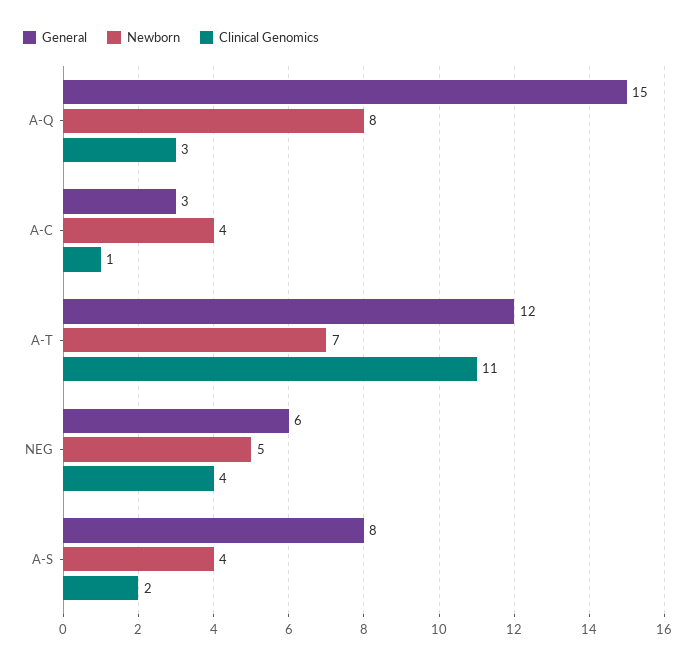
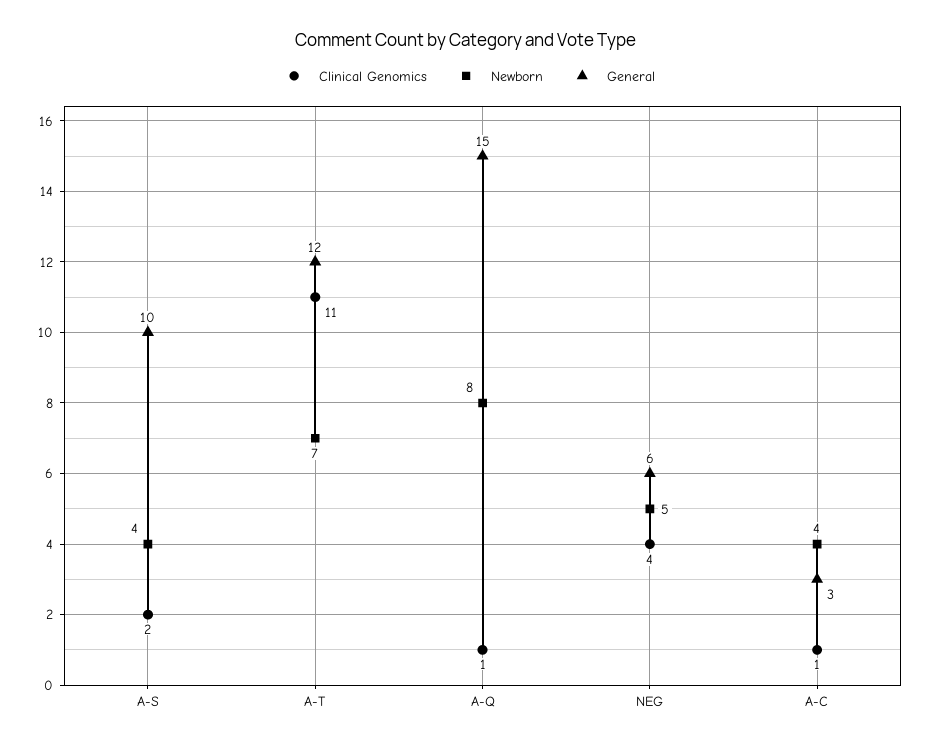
  {
    "General": {
      "A-Q": 15,
      "A-C": 3,
      "A-T": 12,
      "NEG": 6,
-     "A-S": 8
+     "A-S": 10
    },
    "Newborn": {
      "A-Q": 8,
      "A-C": 4,
      "A-T": 7,
      "NEG": 5,
      "A-S": 4
    },
    "Clinical Genomics": {
-     "A-Q": 3,
+     "A-Q": 1,
      "A-C": 1,
      "A-T": 11,
      "NEG": 4,
      "A-S": 2
    }
  }

